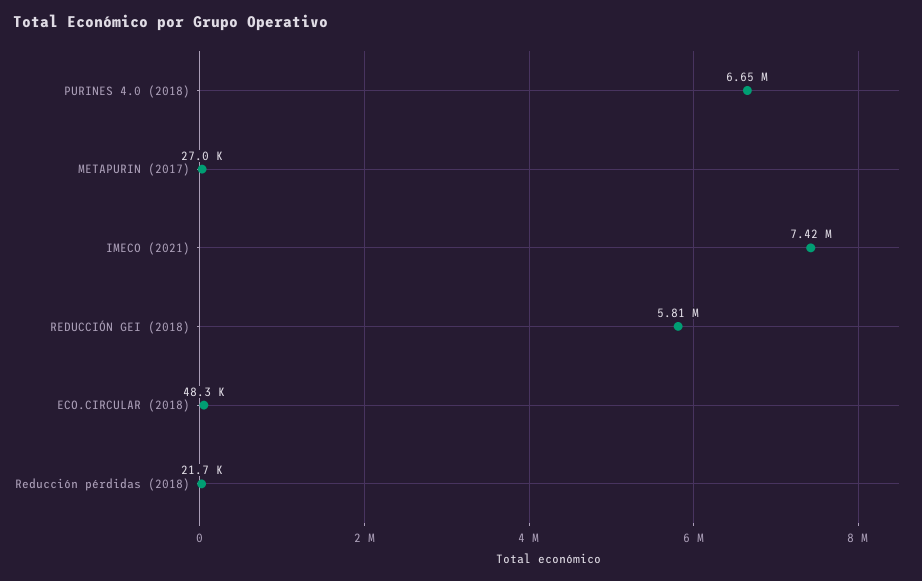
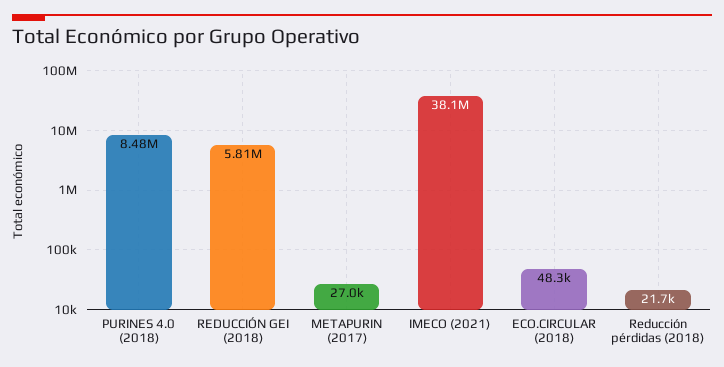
  {
-   "PURINES 4.0 (2018)": 6650000,
+   "PURINES 4.0 (2018)": 8480000,
    "METAPURIN (2017)": 27000,
-   "IMECO (2021)": 7420000,
+   "IMECO (2021)": 38100000,
    "REDUCCIÓN GEI (2018)": 5810000,
    "ECO.CIRCULAR (2018)": 48300,
    "Reducción pérdidas (2018)": 21700
  }

